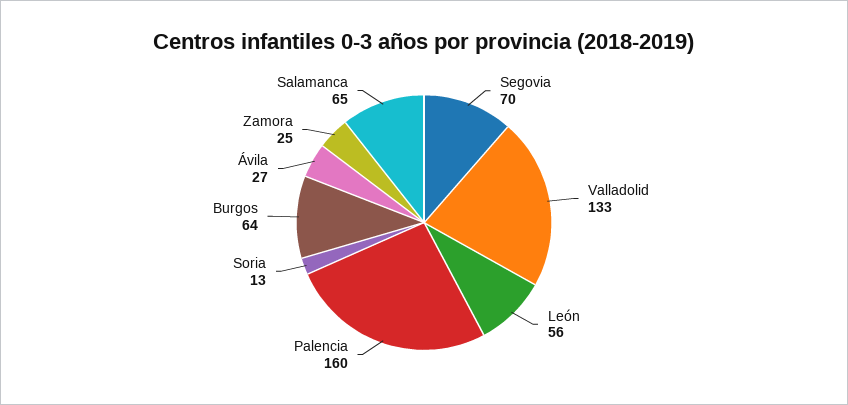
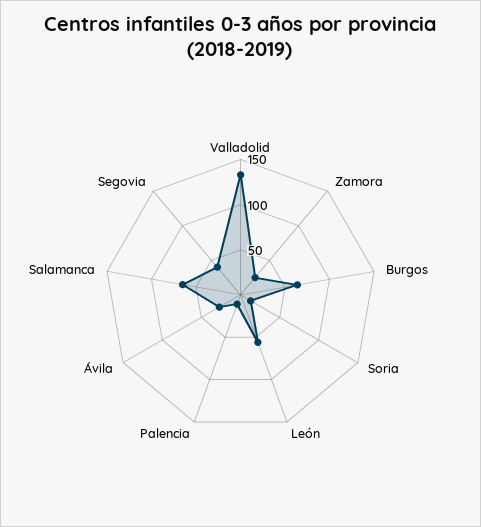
  {
-   "Segovia": 70,
+   "Segovia": 40,
    "Valladolid": 133,
    "León": 56,
-   "Palencia": 160,
+   "Palencia": 10,
    "Soria": 13,
    "Burgos": 64,
    "Ávila": 27,
    "Zamora": 25,
    "Salamanca": 65
  }

